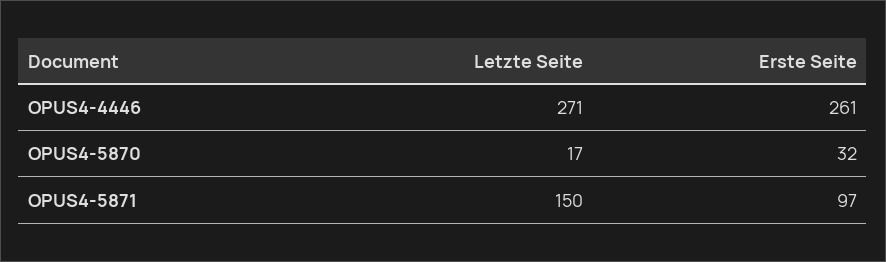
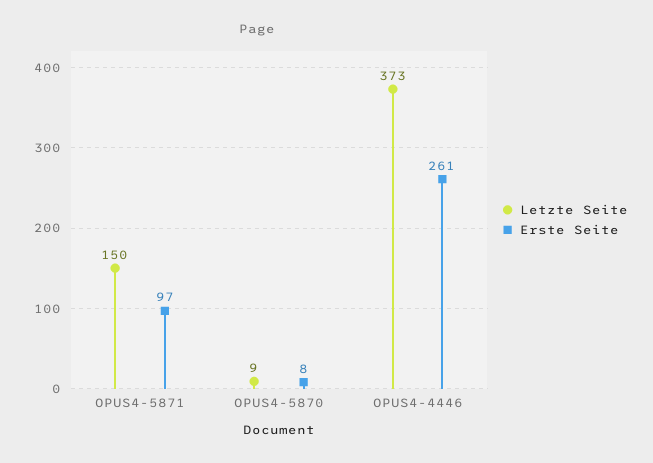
  {
    "Letzte Seite": {
-     "OPUS4-4446": 271,
+     "OPUS4-4446": 373,
-     "OPUS4-5870": 17,
+     "OPUS4-5870": 9,
      "OPUS4-5871": 150
    },
    "Erste Seite": {
      "OPUS4-4446": 261,
-     "OPUS4-5870": 32,
+     "OPUS4-5870": 8,
      "OPUS4-5871": 97
    }
  }

